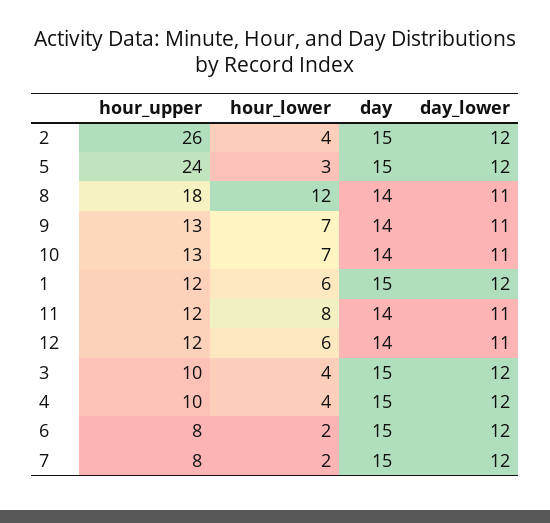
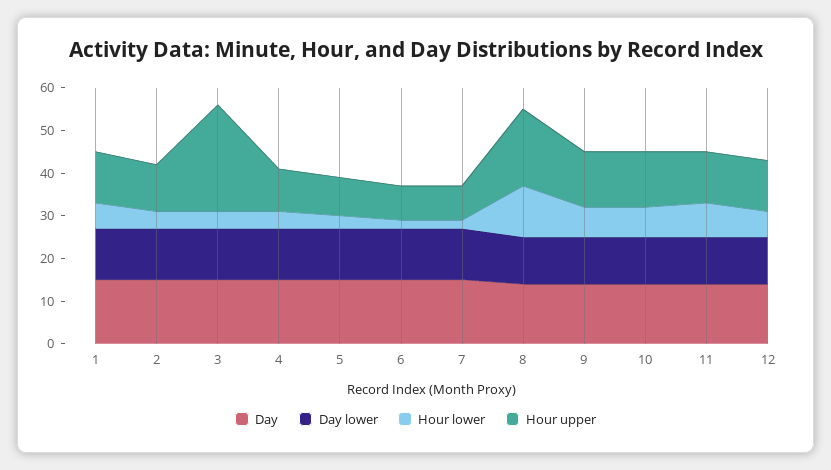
  {
    "hour_upper": {
-     "2": 26,
+     "2": 10,
-     "5": 24,
+     "5": 10,
      "8": 18,
      "9": 13,
      "10": 13,
      "1": 12,
      "11": 12,
      "12": 12,
-     "3": 10,
+     "3": 25,
      "4": 10,
      "6": 8,
      "7": 8
    },
    "hour_lower": {
      "2": 4,
      "5": 3,
      "8": 12,
      "9": 7,
      "10": 7,
      "1": 6,
      "11": 8,
      "12": 6,
      "3": 4,
      "4": 4,
      "6": 2,
      "7": 2
    },
    "day": {
      "2": 15,
      "5": 15,
      "8": 14,
      "9": 14,
      "10": 14,
      "1": 15,
      "11": 14,
      "12": 14,
      "3": 15,
      "4": 15,
      "6": 15,
      "7": 15
    },
    "day_lower": {
      "2": 12,
      "5": 12,
      "8": 11,
      "9": 11,
      "10": 11,
      "1": 12,
      "11": 11,
      "12": 11,
      "3": 12,
      "4": 12,
      "6": 12,
      "7": 12
    }
  }

